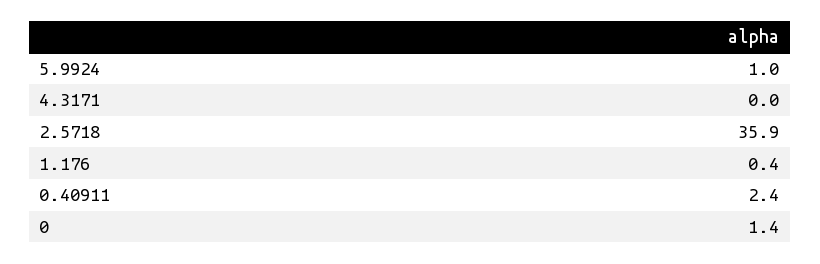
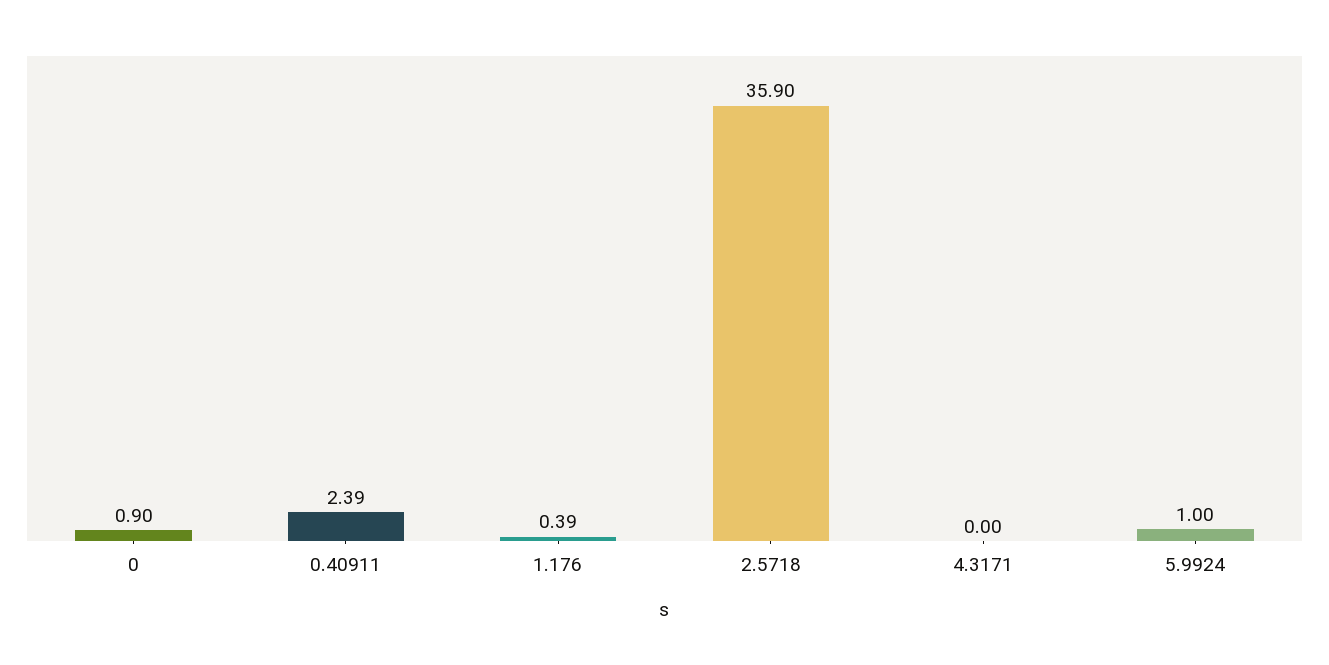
  {
    "5.9924": 1,
    "4.3171": 0,
    "2.5718": 35.9,
    "1.176": 0.39,
    "0.40911": 2.39,
-   "0": 1.4
+   "0": 0.9
  }

